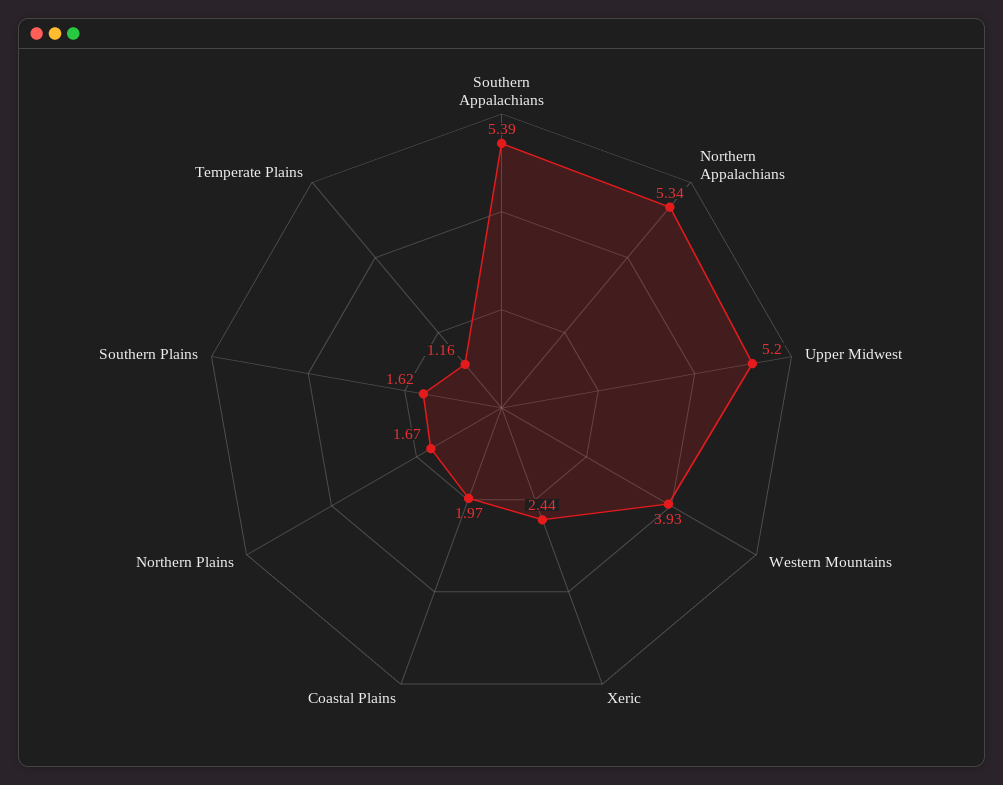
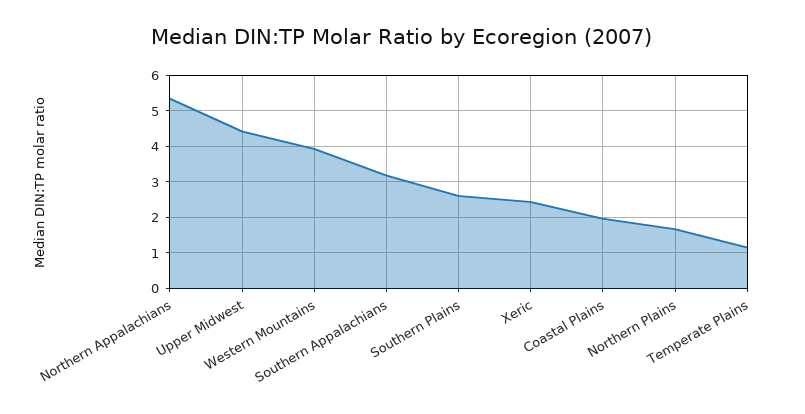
  {
-   "Southern Appalachians": 5.39,
+   "Southern Appalachians": 3.2,
    "Northern Appalachians": 5.34,
-   "Upper Midwest": 5.2,
+   "Upper Midwest": 4.4,
    "Western Mountains": 3.93,
    "Xeric": 2.44,
    "Coastal Plains": 1.97,
    "Northern Plains": 1.67,
-   "Southern Plains": 1.62,
+   "Southern Plains": 2.6,
    "Temperate Plains": 1.16
  }

